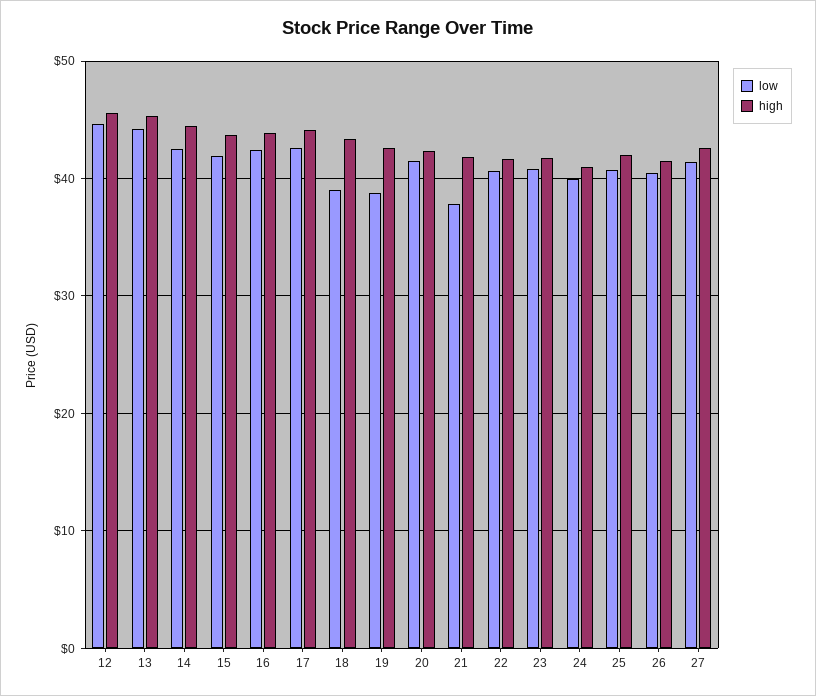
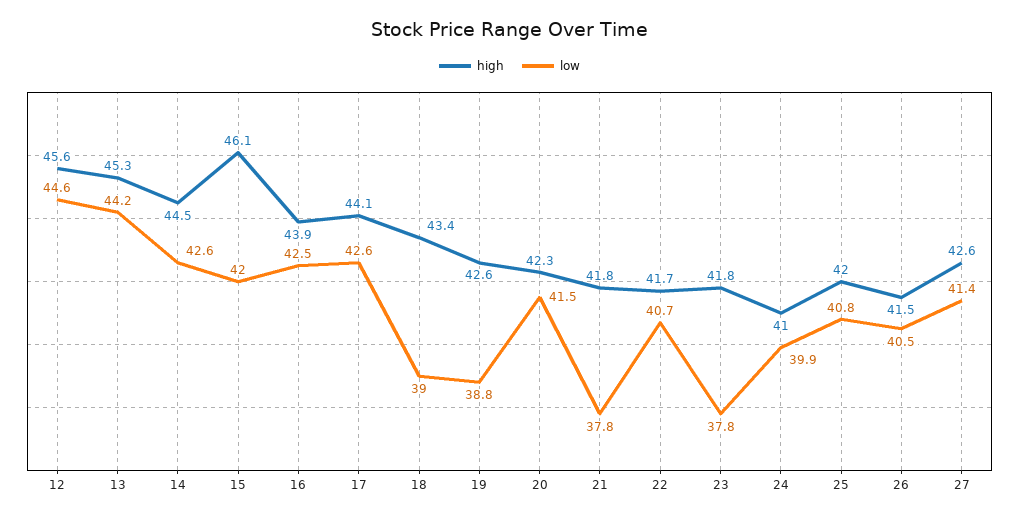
  {
    "low": {
      "12": 44.6,
      "13": 44.2,
      "14": 42.6,
      "15": 42,
      "16": 42.5,
      "17": 42.6,
      "18": 39,
      "19": 38.8,
      "20": 41.5,
      "21": 37.8,
      "22": 40.7,
-     "23": 41,
+     "23": 37.8,
      "24": 39.9,
      "25": 40.8,
      "26": 40.5,
      "27": 41.4
    },
    "high": {
      "12": 45.6,
      "13": 45.3,
      "14": 44.5,
-     "15": 44,
+     "15": 46.1,
      "16": 43.9,
      "17": 44.1,
      "18": 43.4,
      "19": 42.6,
      "20": 42.3,
      "21": 41.8,
      "22": 41.7,
      "23": 41.8,
      "24": 41,
      "25": 42,
      "26": 41.5,
      "27": 42.6
    }
  }

